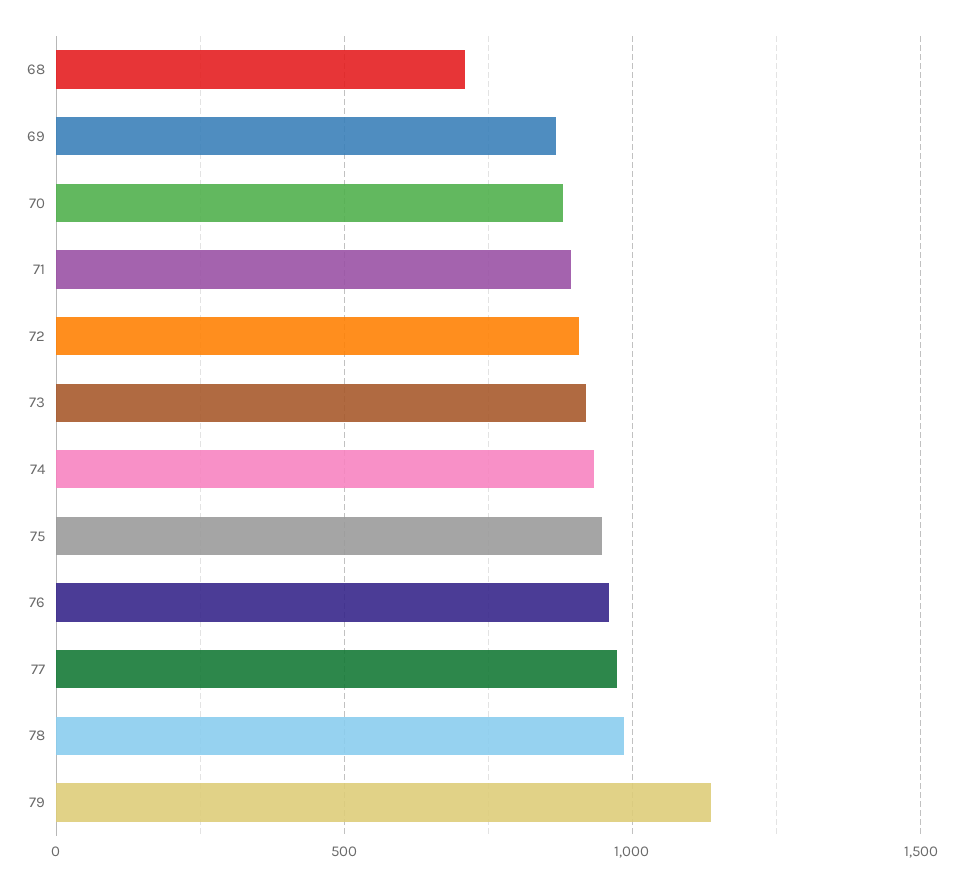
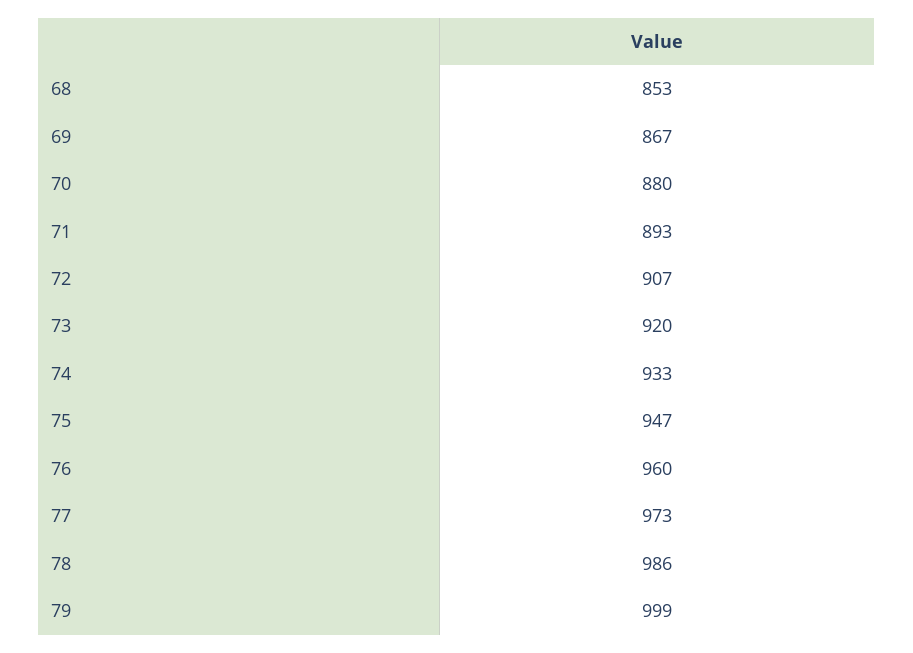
  {
-   "68": 700,
+   "68": 853,
    "69": 867,
    "70": 880,
    "71": 893,
    "72": 907,
    "73": 920,
    "74": 933,
    "75": 947,
    "76": 960,
    "77": 973,
    "78": 986,
-   "79": 1150
+   "79": 999
  }

